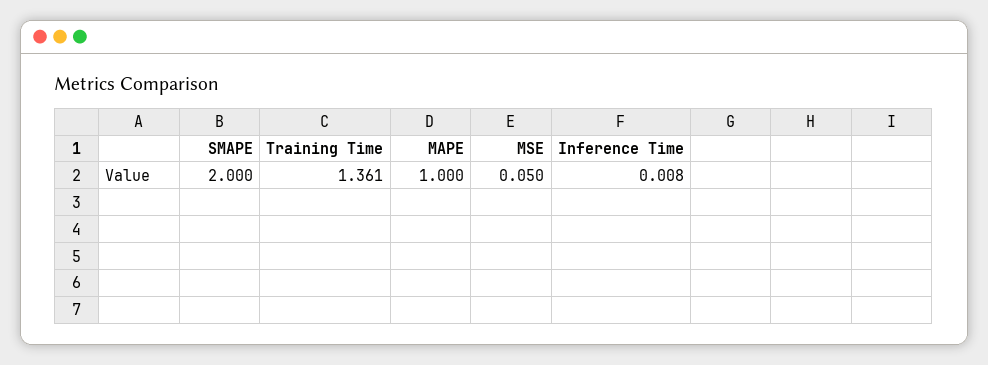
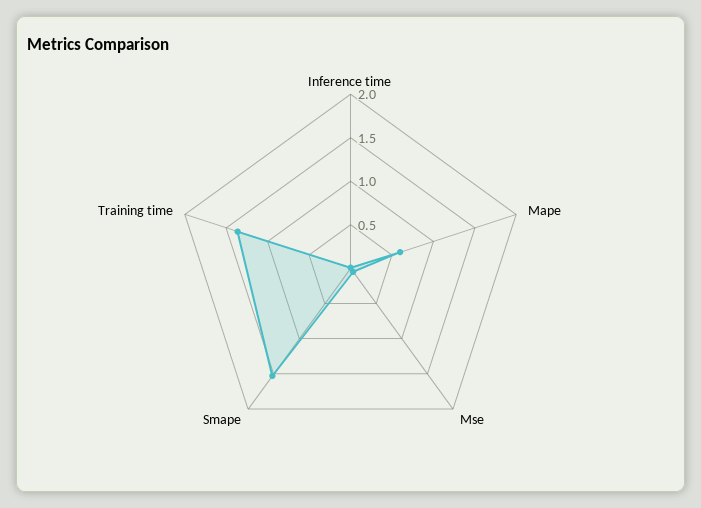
  {
-   "SMAPE": 2,
+   "SMAPE": 1.5,
    "Training Time": 1.361,
-   "MAPE": 1,
+   "MAPE": 0.6,
    "MSE": 0.05,
    "Inference Time": 0.008
  }

